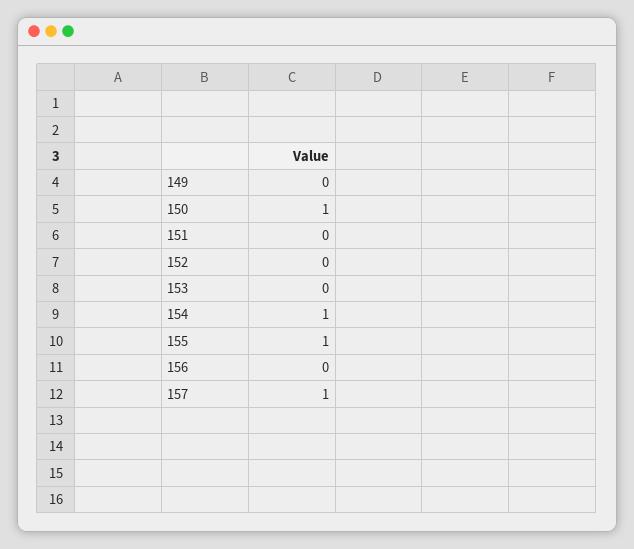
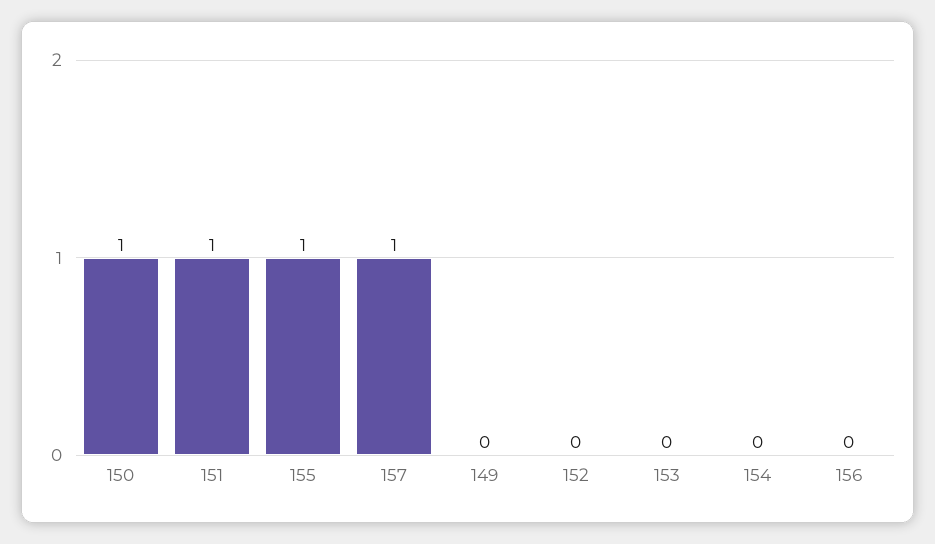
  {
    "149": 0,
    "150": 1,
-   "151": 0,
+   "151": 1,
    "152": 0,
    "153": 0,
-   "154": 1,
+   "154": 0,
    "155": 1,
    "156": 0,
    "157": 1
  }

